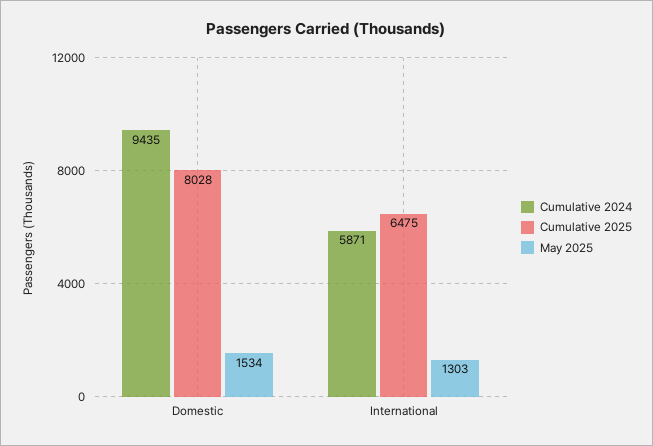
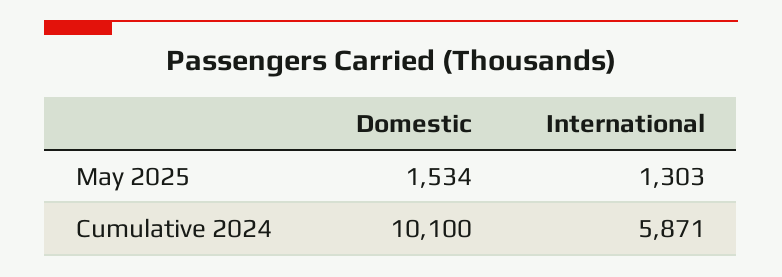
  {
    "Cumulative 2024": {
-     "Domestic": 9435,
+     "Domestic": 10100,
      "International": 5871
    },
-   "Cumulative 2025": {
-     "Domestic": 8028,
-     "International": 6475
-   },
    "May 2025": {
      "Domestic": 1534,
      "International": 1303
    }
  }

